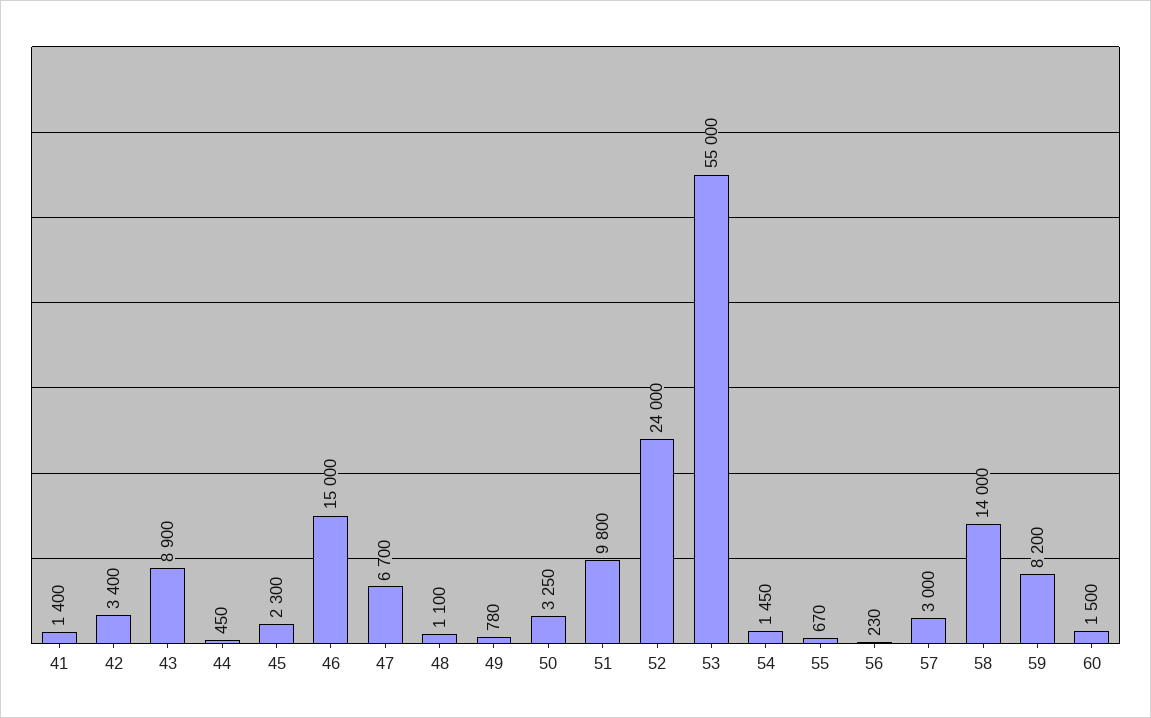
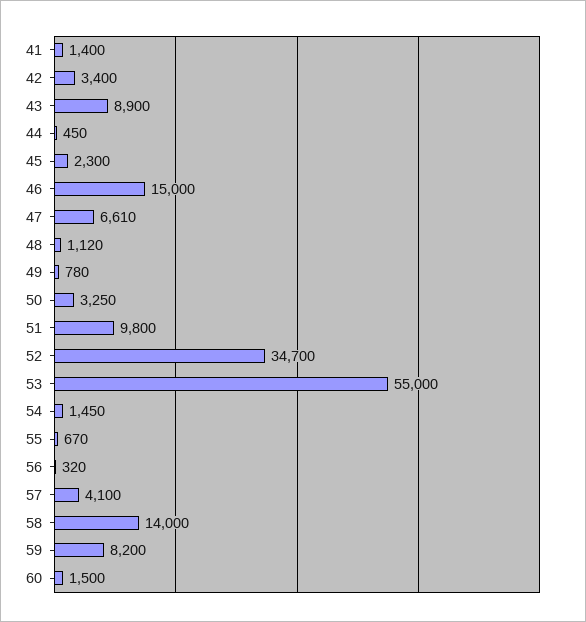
  {
    "41": 1400,
    "42": 3400,
    "43": 8900,
    "44": 450,
    "45": 2300,
    "46": 15000,
-   "47": 6700,
+   "47": 6610,
-   "48": 1100,
+   "48": 1120,
    "49": 780,
    "50": 3250,
    "51": 9800,
-   "52": 24000,
+   "52": 34700,
    "53": 55000,
    "54": 1450,
    "55": 670,
-   "56": 230,
+   "56": 320,
-   "57": 3000,
+   "57": 4100,
    "58": 14000,
    "59": 8200,
    "60": 1500
  }

